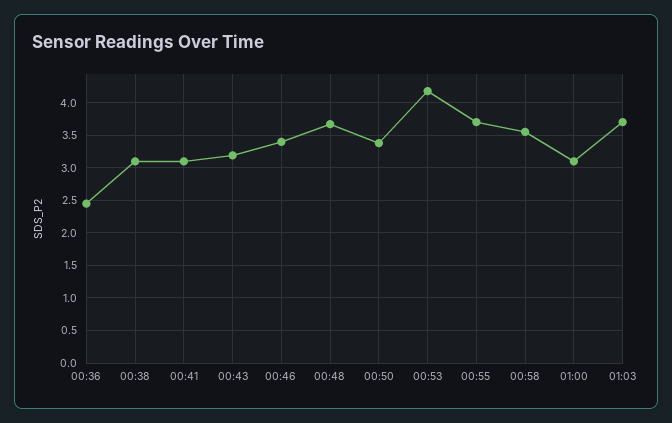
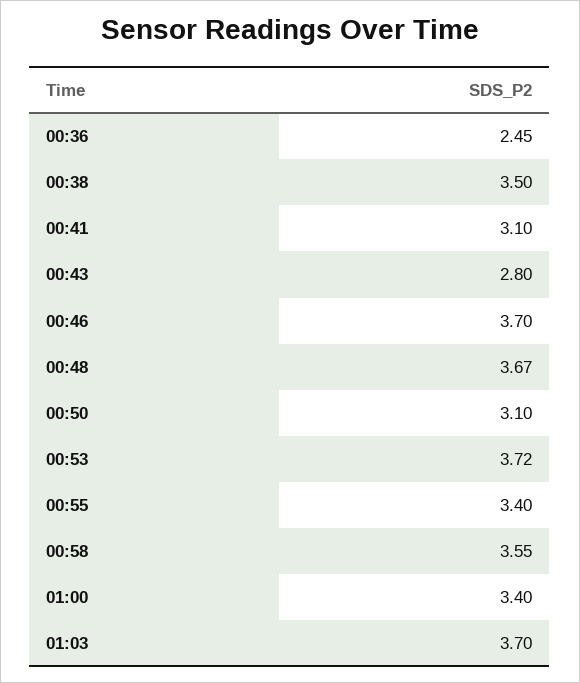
  {
    "00:36": 2.45,
-   "00:38": 3.1,
+   "00:38": 3.5,
    "00:41": 3.1,
-   "00:43": 3.2,
+   "00:43": 2.8,
-   "00:46": 3.4,
+   "00:46": 3.7,
    "00:48": 3.67,
-   "00:50": 3.4,
+   "00:50": 3.1,
-   "00:53": 4.2,
+   "00:53": 3.72,
-   "00:55": 3.7,
+   "00:55": 3.4,
    "00:58": 3.55,
-   "01:00": 3.1,
+   "01:00": 3.4,
    "01:03": 3.7
  }

